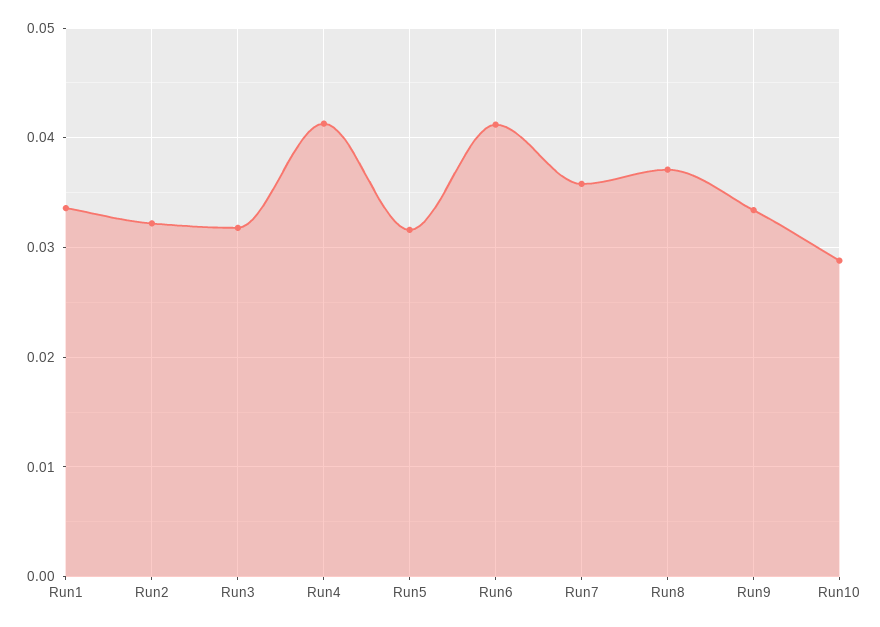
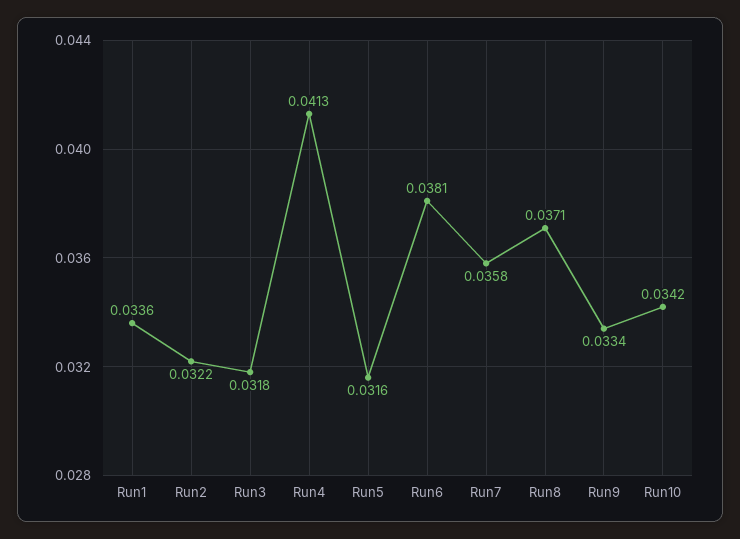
  {
    "Run1": 0.0336,
    "Run2": 0.0322,
    "Run3": 0.0318,
    "Run4": 0.0413,
    "Run5": 0.0316,
-   "Run6": 0.041,
+   "Run6": 0.0381,
    "Run7": 0.0358,
    "Run8": 0.0371,
    "Run9": 0.0334,
-   "Run10": 0.029
+   "Run10": 0.0342
  }

